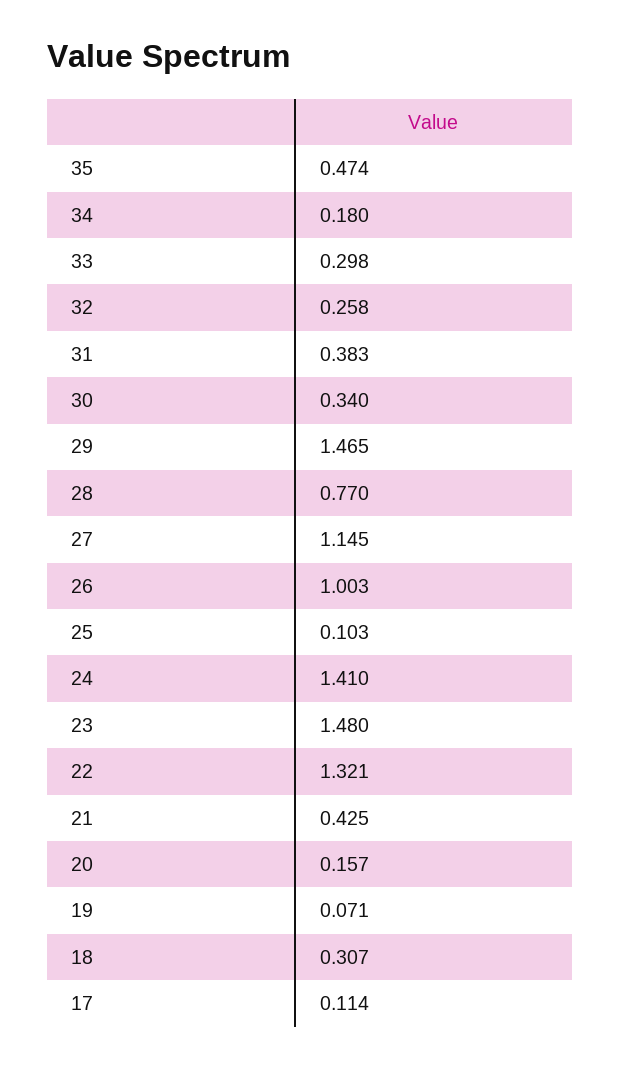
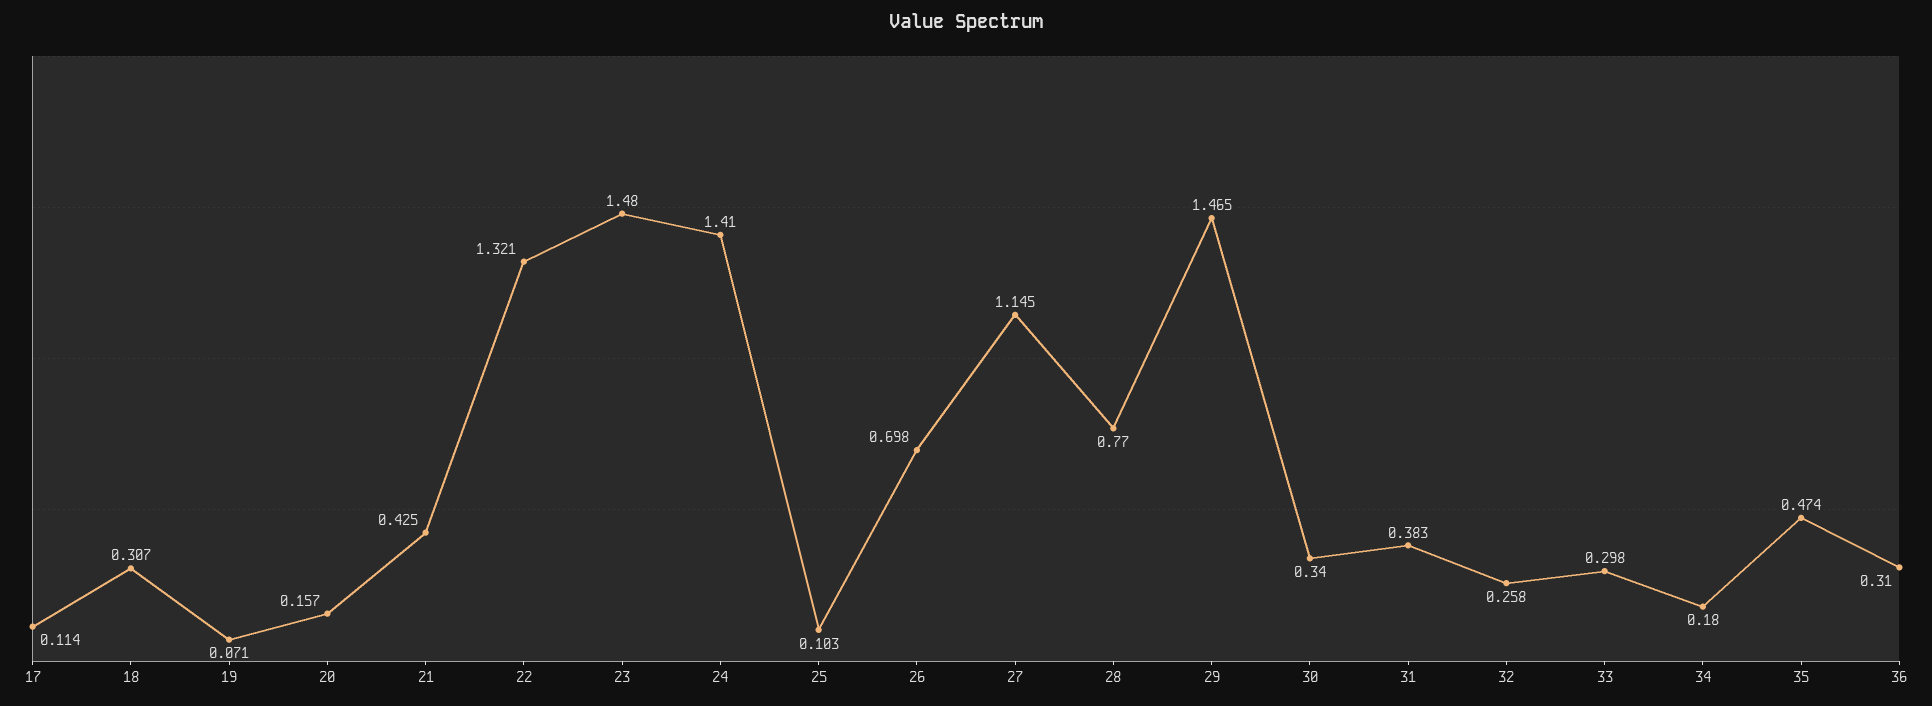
  {
    "35": 0.474,
    "34": 0.18,
    "33": 0.298,
    "32": 0.258,
    "31": 0.383,
    "30": 0.34,
    "29": 1.465,
    "28": 0.77,
    "27": 1.145,
-   "26": 1.003,
+   "26": 0.698,
    "25": 0.103,
    "24": 1.41,
    "23": 1.48,
    "22": 1.321,
    "21": 0.425,
    "20": 0.157,
    "19": 0.071,
    "18": 0.307,
-   "17": 0.114
+   "17": 0.114,
+   "36": 0.31
  }

